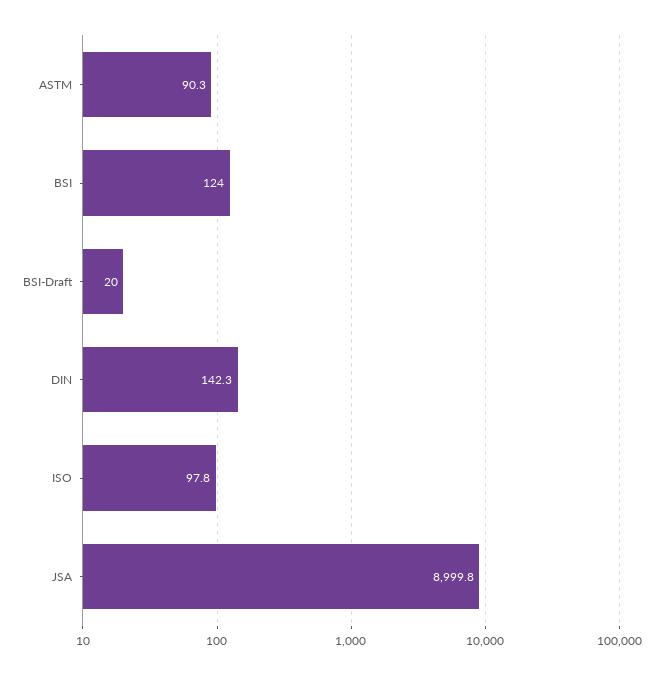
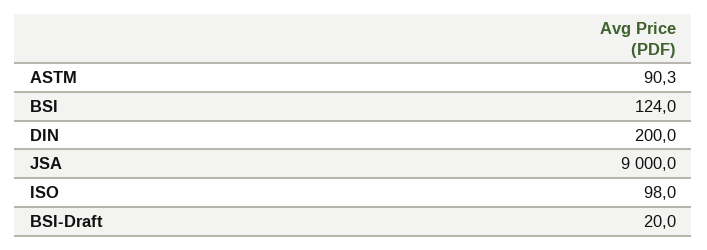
  {
    "ASTM": 90.3,
    "BSI": 124,
    "BSI-Draft": 20,
-   "DIN": 142.3,
+   "DIN": 200,
-   "ISO": 97.8,
+   "ISO": 98,
-   "JSA": 8999.8
+   "JSA": 9000
  }

